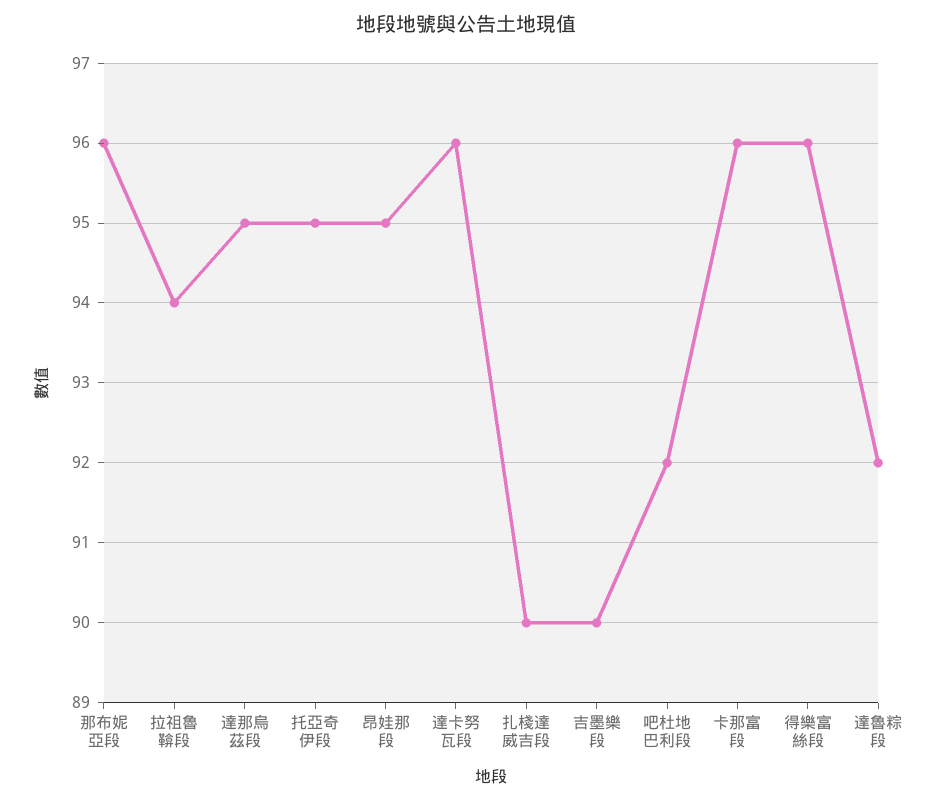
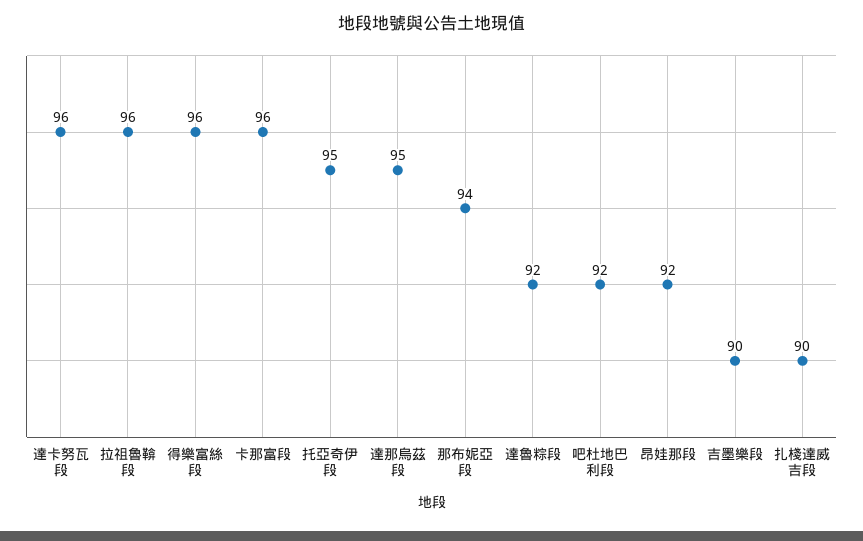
  {
-   "那布妮亞段": 96,
+   "那布妮亞段": 94,
-   "拉祖魯鞥段": 94,
+   "拉祖魯鞥段": 96,
    "達那烏茲段": 95,
    "托亞奇伊段": 95,
-   "昂娃那段": 95,
+   "昂娃那段": 92,
    "達卡努瓦段": 96,
    "扎棧達威吉段": 90,
    "吉墨樂段": 90,
    "吧杜地巴利段": 92,
    "卡那富段": 96,
    "得樂富絲段": 96,
    "達魯粽段": 92
  }

